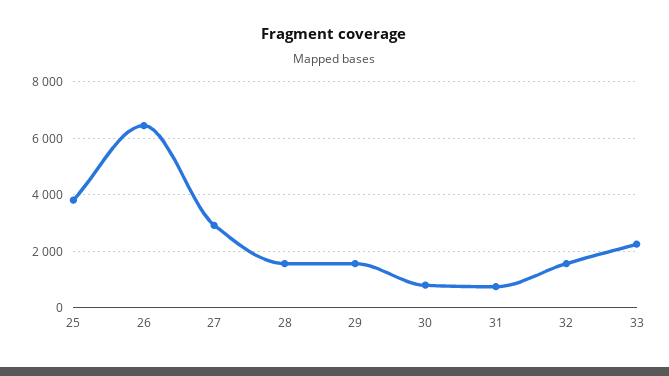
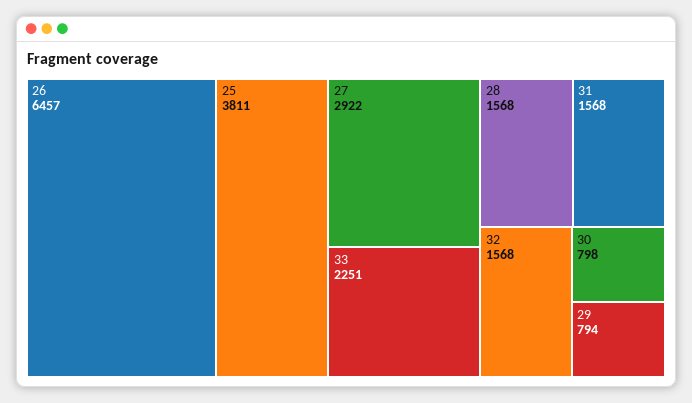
  {
    "25": 3811,
    "26": 6457,
    "27": 2922,
    "28": 1568,
-   "29": 1500,
+   "29": 794,
    "30": 798,
-   "31": 750,
+   "31": 1568,
    "32": 1568,
    "33": 2251
  }

